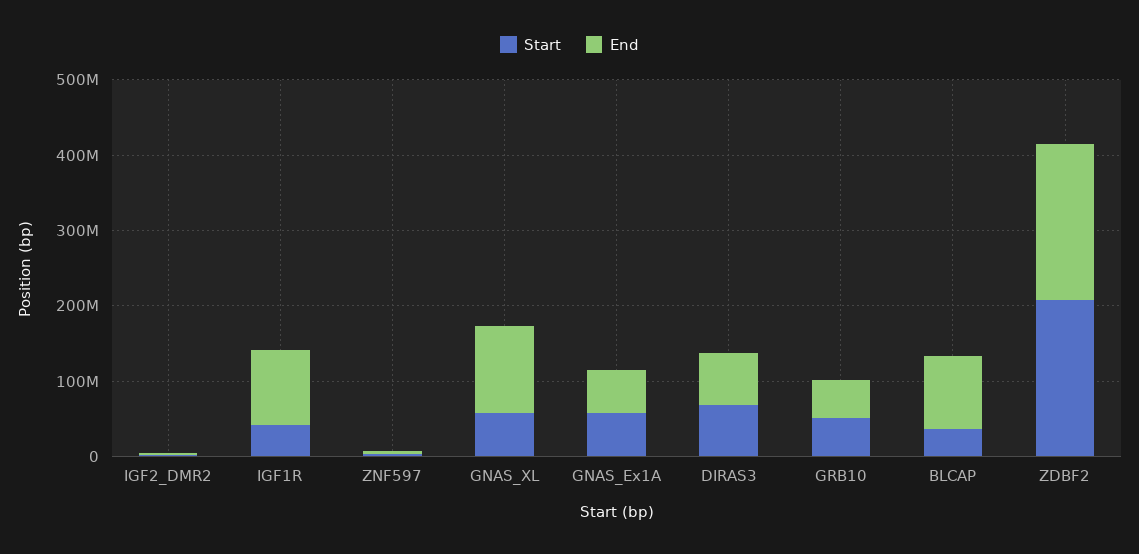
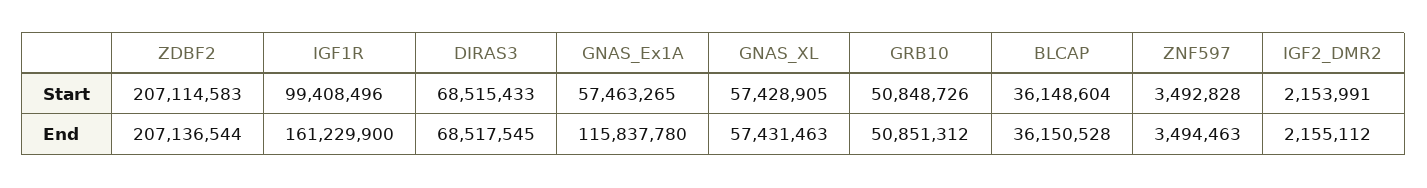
  {
    "Start": {
      "IGF2_DMR2": 2153991,
-     "IGF1R": 40000000,
+     "IGF1R": 99408496,
      "ZNF597": 3492828,
      "GNAS_XL": 57428905,
      "GNAS_Ex1A": 57463265,
      "DIRAS3": 68515433,
      "GRB10": 50848726,
      "BLCAP": 36148604,
      "ZDBF2": 207114583
    },
    "End": {
      "IGF2_DMR2": 2155112,
-     "IGF1R": 100000000,
+     "IGF1R": 161229900,
      "ZNF597": 3494463,
-     "GNAS_XL": 120000000,
+     "GNAS_XL": 57431463,
-     "GNAS_Ex1A": 60000000,
+     "GNAS_Ex1A": 115837780,
      "DIRAS3": 68517545,
      "GRB10": 50851312,
-     "BLCAP": 100000000,
+     "BLCAP": 36150528,
      "ZDBF2": 207136544
    }
  }

